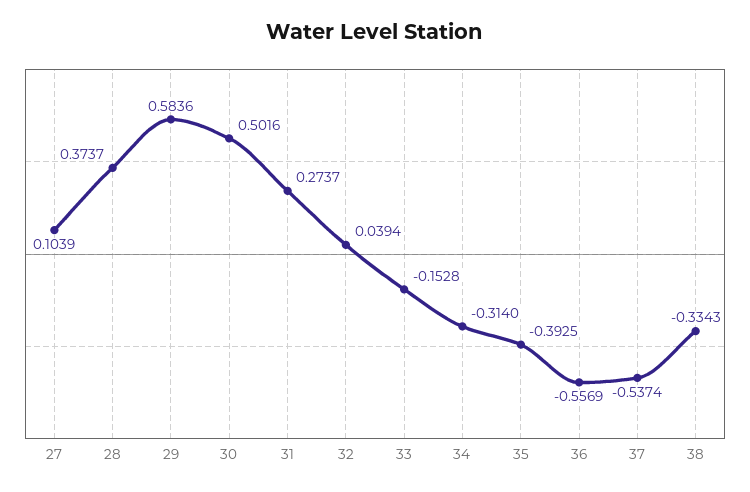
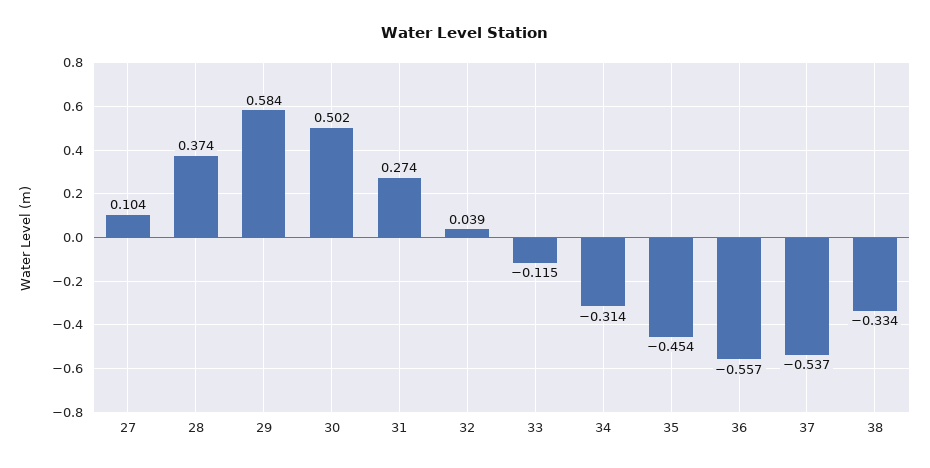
  {
    "27": 0.1039,
    "28": 0.3737,
    "29": 0.5836,
    "30": 0.5016,
    "31": 0.2737,
    "32": 0.0394,
-   "33": -0.1528,
+   "33": -0.115,
    "34": -0.314,
-   "35": -0.3925,
+   "35": -0.454,
    "36": -0.5569,
    "37": -0.5374,
    "38": -0.3343
  }

